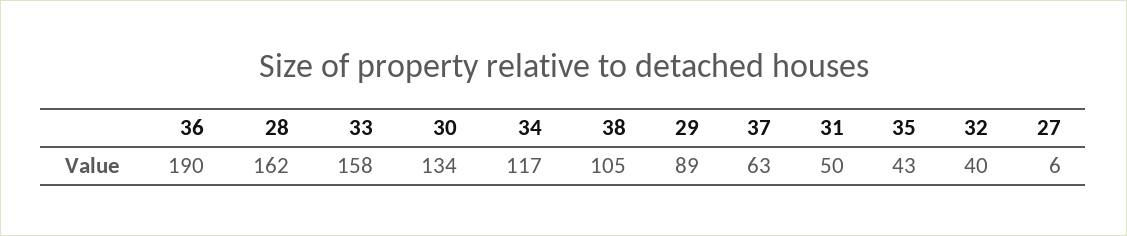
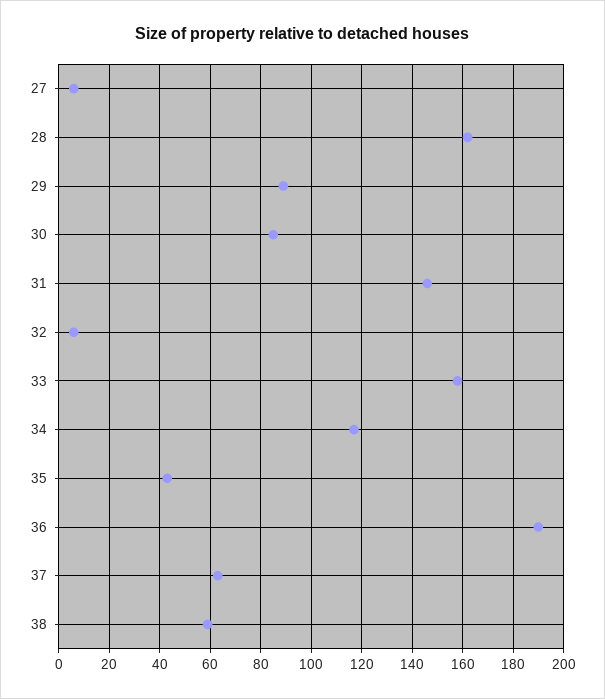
  {
    "36": 190,
    "28": 162,
    "33": 158,
-   "30": 134,
+   "30": 85,
    "34": 117,
-   "38": 105,
+   "38": 60,
    "29": 89,
    "37": 63,
-   "31": 50,
+   "31": 145,
    "35": 43,
-   "32": 40,
+   "32": 5,
    "27": 6
  }

